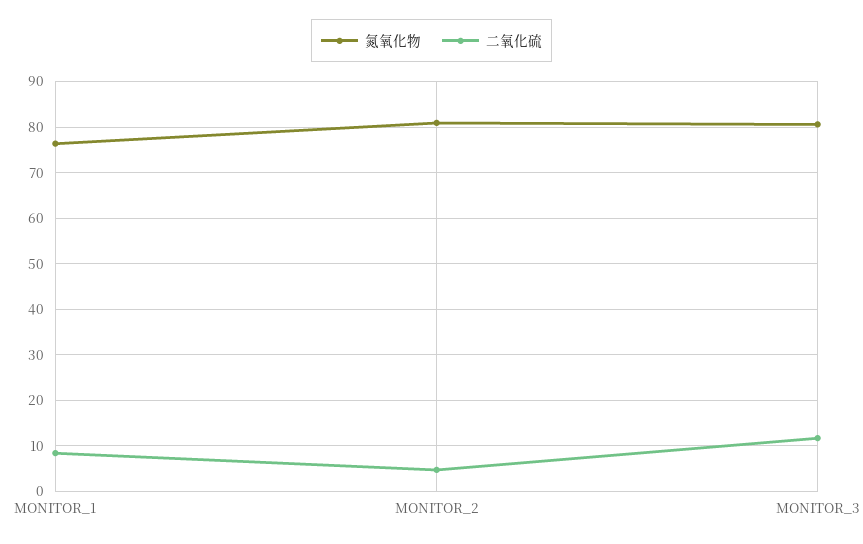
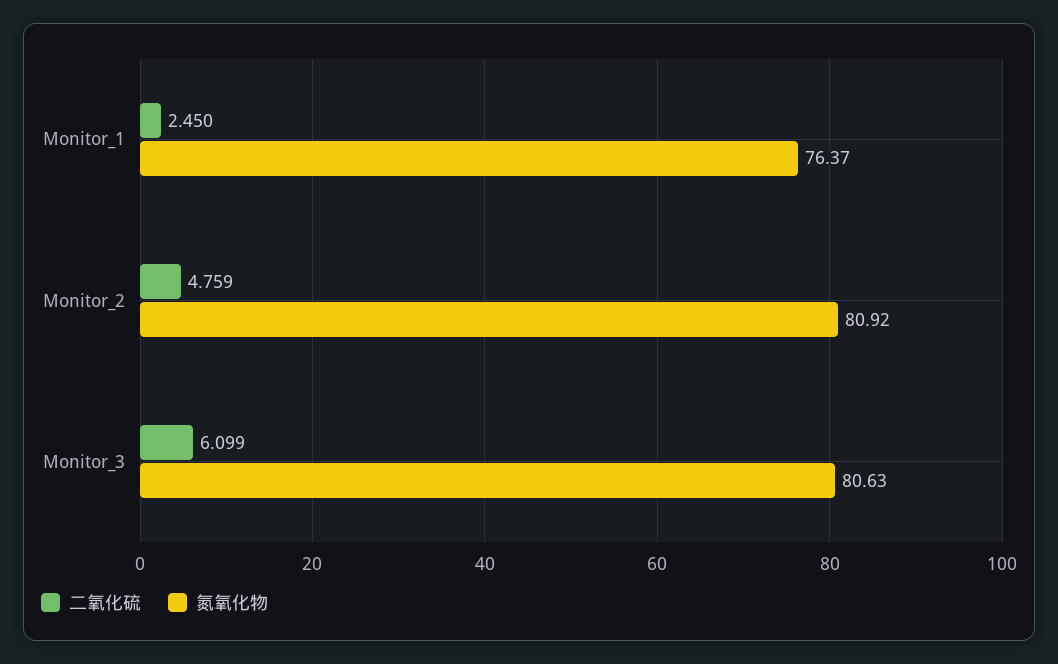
  {
    "氮氧化物": {
      "MONITOR_1": 76.37,
      "MONITOR_2": 80.92,
      "MONITOR_3": 80.63
    },
    "二氧化硫": {
-     "MONITOR_1": 8,
+     "MONITOR_1": 2.45,
      "MONITOR_2": 4.759,
-     "MONITOR_3": 12
+     "MONITOR_3": 6.099
    }
  }

